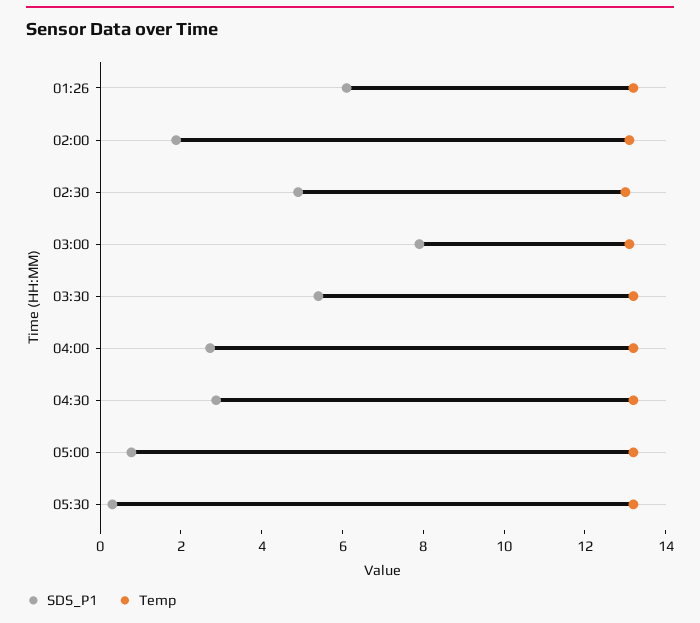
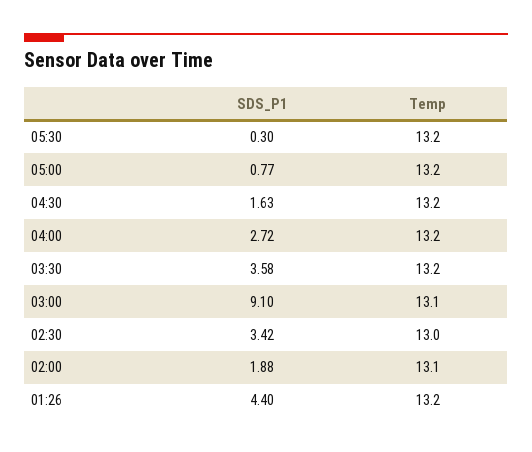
  {
    "SDS_P1": {
-     "01:26": 6,
+     "01:26": 4.4,
      "02:00": 1.88,
-     "02:30": 5,
+     "02:30": 3.42,
-     "03:00": 8,
+     "03:00": 9.1,
-     "03:30": 5.5,
+     "03:30": 3.58,
      "04:00": 2.72,
-     "04:30": 3,
+     "04:30": 1.63,
      "05:00": 0.77,
      "05:30": 0.3
    },
    "Temp": {
      "01:26": 13.2,
      "02:00": 13.1,
      "02:30": 13,
      "03:00": 13.1,
      "03:30": 13.2,
      "04:00": 13.2,
      "04:30": 13.2,
      "05:00": 13.2,
      "05:30": 13.2
    }
  }

